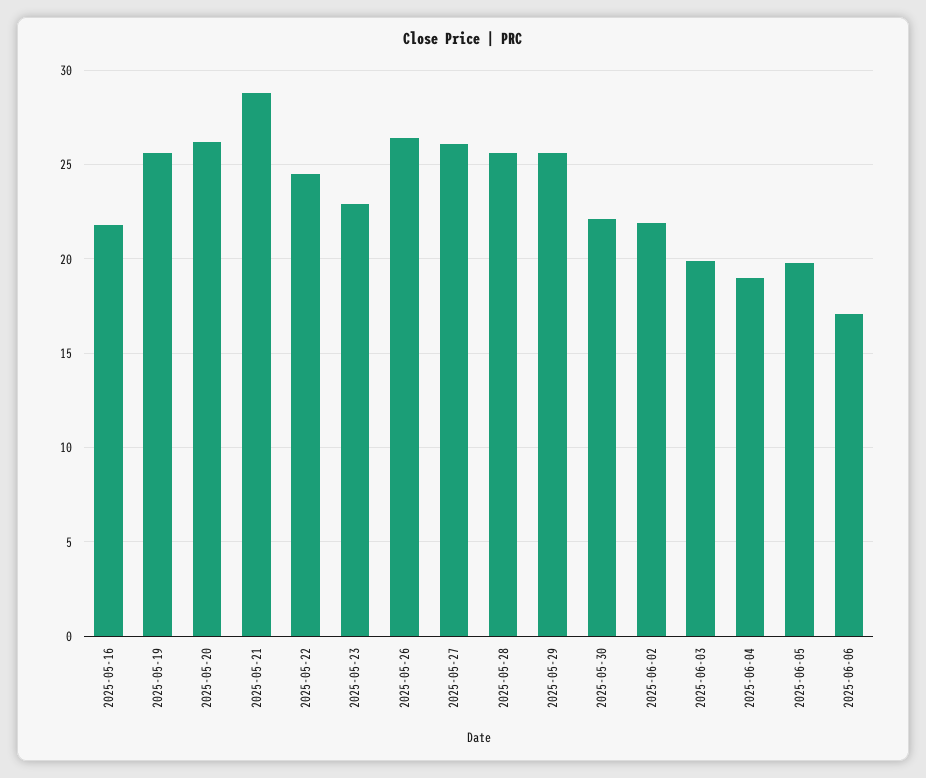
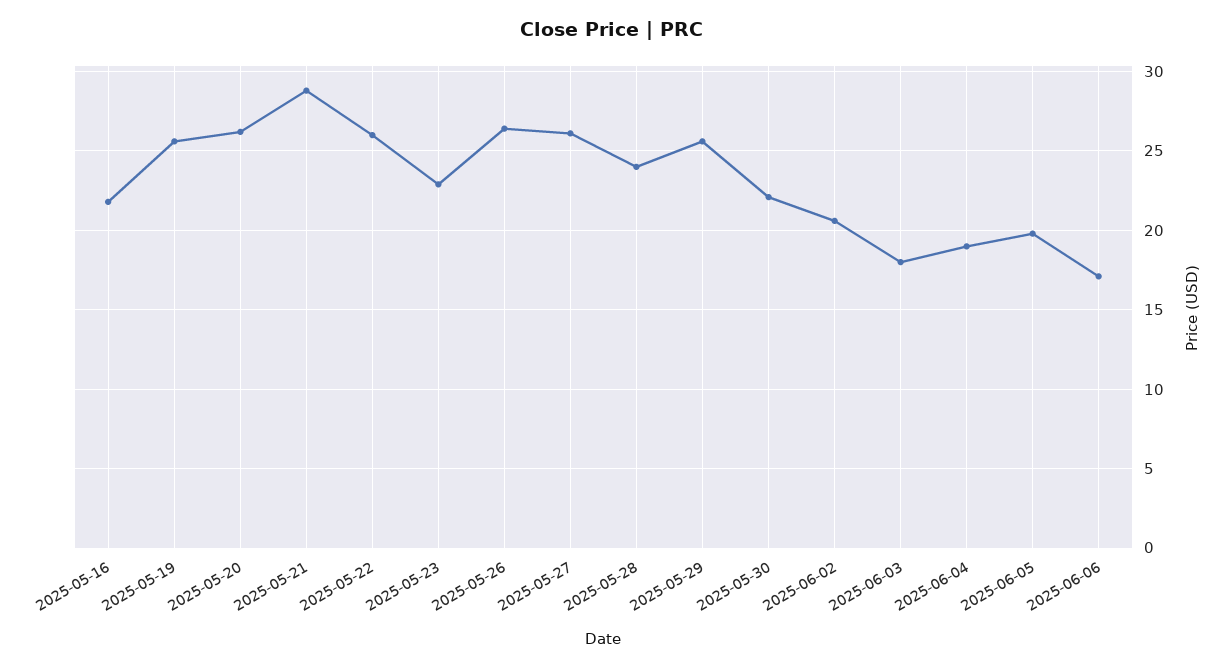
  {
    "2025-05-16": 22,
    "2025-05-19": 25.5,
    "2025-05-20": 26,
    "2025-05-21": 29,
-   "2025-05-22": 24.5,
+   "2025-05-22": 26,
    "2025-05-23": 23,
    "2025-05-26": 26.5,
    "2025-05-27": 26,
-   "2025-05-28": 25.5,
+   "2025-05-28": 24,
    "2025-05-29": 25.5,
    "2025-05-30": 22,
-   "2025-06-02": 22,
+   "2025-06-02": 20.5,
-   "2025-06-03": 20,
+   "2025-06-03": 18,
    "2025-06-04": 19,
    "2025-06-05": 20,
    "2025-06-06": 17
  }

